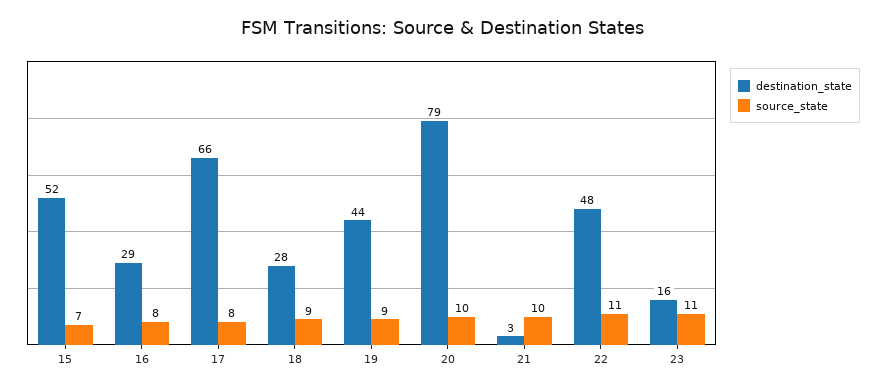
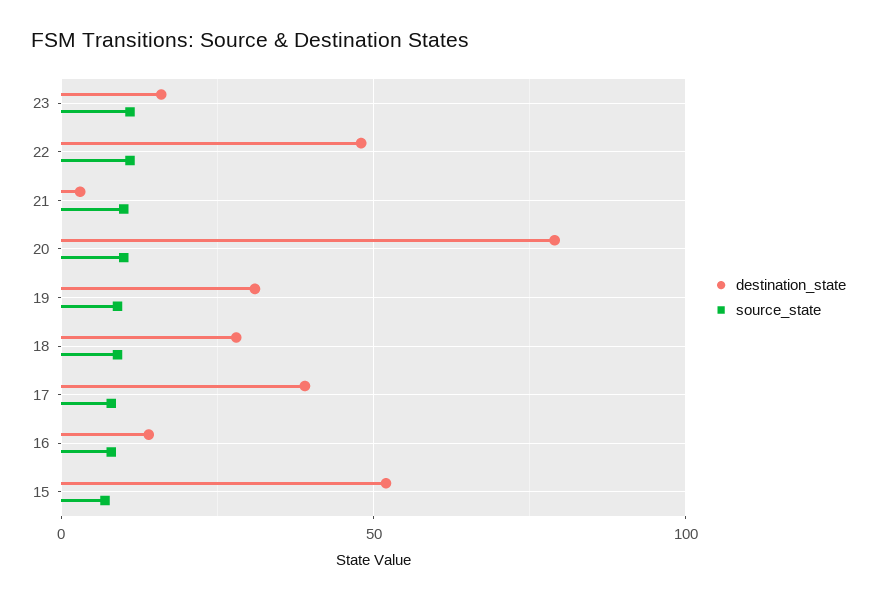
  {
    "destination_state": {
      "15": 52,
-     "16": 29,
+     "16": 15,
-     "17": 66,
+     "17": 40,
      "18": 28,
-     "19": 44,
+     "19": 30,
      "20": 79,
      "21": 3,
      "22": 48,
      "23": 16
    },
    "source_state": {
      "15": 7,
      "16": 8,
      "17": 8,
      "18": 9,
      "19": 9,
      "20": 10,
      "21": 10,
      "22": 11,
      "23": 11
    }
  }

